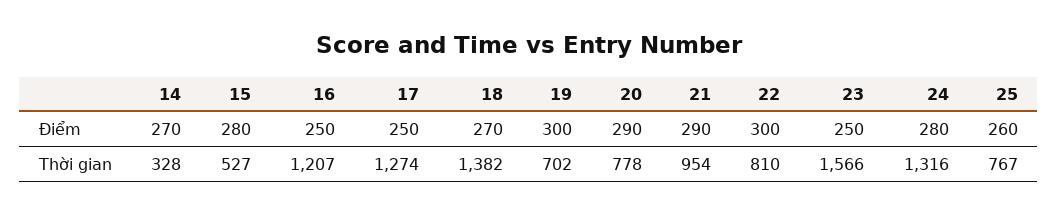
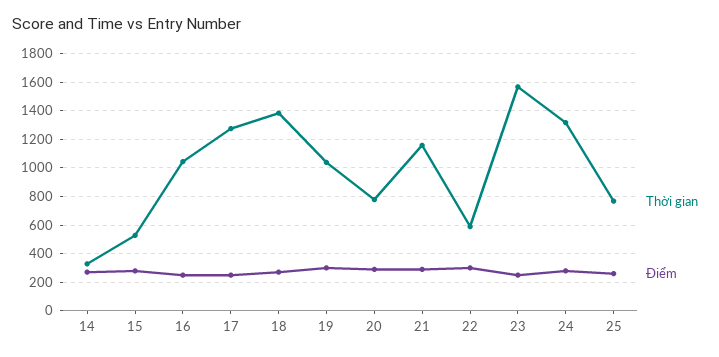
  {
    "Điểm": {
      "14": 270,
      "15": 280,
      "16": 250,
      "17": 250,
      "18": 270,
      "19": 300,
      "20": 290,
      "21": 290,
      "22": 300,
      "23": 250,
      "24": 280,
      "25": 260
    },
    "Thời gian": {
      "14": 328,
      "15": 527,
-     "16": 1207,
+     "16": 1050,
      "17": 1274,
      "18": 1382,
-     "19": 702,
+     "19": 1050,
      "20": 778,
-     "21": 954,
+     "21": 1150,
-     "22": 810,
+     "22": 600,
      "23": 1566,
      "24": 1316,
      "25": 767
    }
  }

